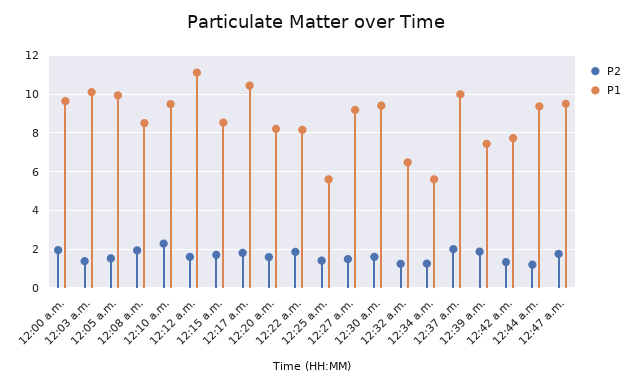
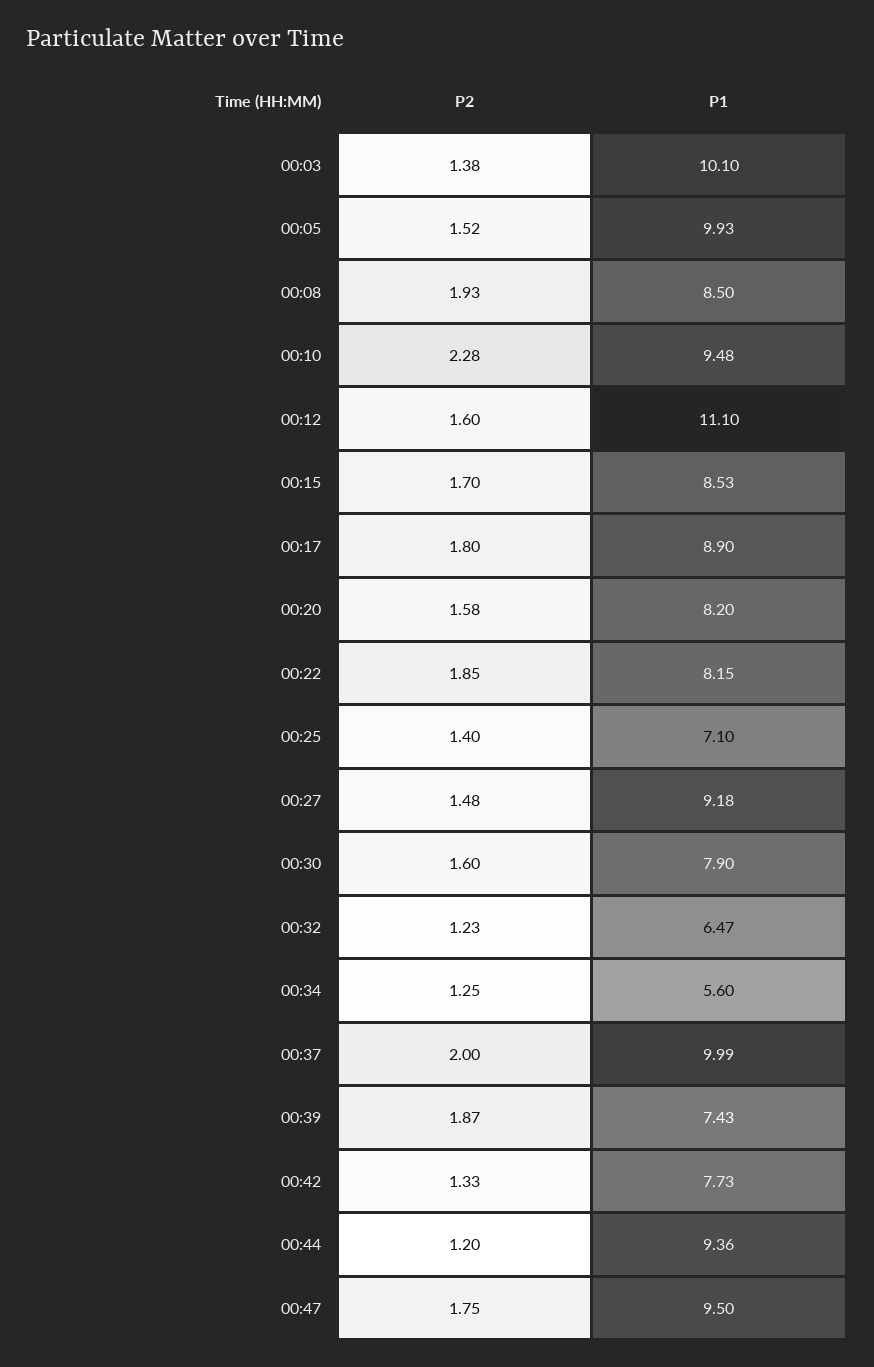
  {
    "P2": {
-     "12:00 a.m.": 2,
      "12:03 a.m.": 1.38,
      "12:05 a.m.": 1.52,
      "12:08 a.m.": 1.93,
      "12:10 a.m.": 2.28,
      "12:12 a.m.": 1.6,
      "12:15 a.m.": 1.7,
      "12:17 a.m.": 1.8,
      "12:20 a.m.": 1.58,
      "12:22 a.m.": 1.85,
      "12:25 a.m.": 1.4,
      "12:27 a.m.": 1.48,
      "12:30 a.m.": 1.6,
      "12:32 a.m.": 1.23,
      "12:34 a.m.": 1.25,
      "12:37 a.m.": 2,
      "12:39 a.m.": 1.87,
      "12:42 a.m.": 1.33,
      "12:44 a.m.": 1.2,
      "12:47 a.m.": 1.75
    },
    "P1": {
-     "12:00 a.m.": 9.5,
      "12:03 a.m.": 10.1,
      "12:05 a.m.": 9.93,
      "12:08 a.m.": 8.5,
      "12:10 a.m.": 9.48,
      "12:12 a.m.": 11.1,
      "12:15 a.m.": 8.53,
-     "12:17 a.m.": 10.5,
+     "12:17 a.m.": 8.9,
      "12:20 a.m.": 8.2,
      "12:22 a.m.": 8.15,
-     "12:25 a.m.": 5.5,
+     "12:25 a.m.": 7.1,
      "12:27 a.m.": 9.18,
-     "12:30 a.m.": 9.5,
+     "12:30 a.m.": 7.9,
      "12:32 a.m.": 6.47,
      "12:34 a.m.": 5.6,
      "12:37 a.m.": 9.99,
      "12:39 a.m.": 7.43,
      "12:42 a.m.": 7.73,
      "12:44 a.m.": 9.36,
      "12:47 a.m.": 9.5
    }
  }

